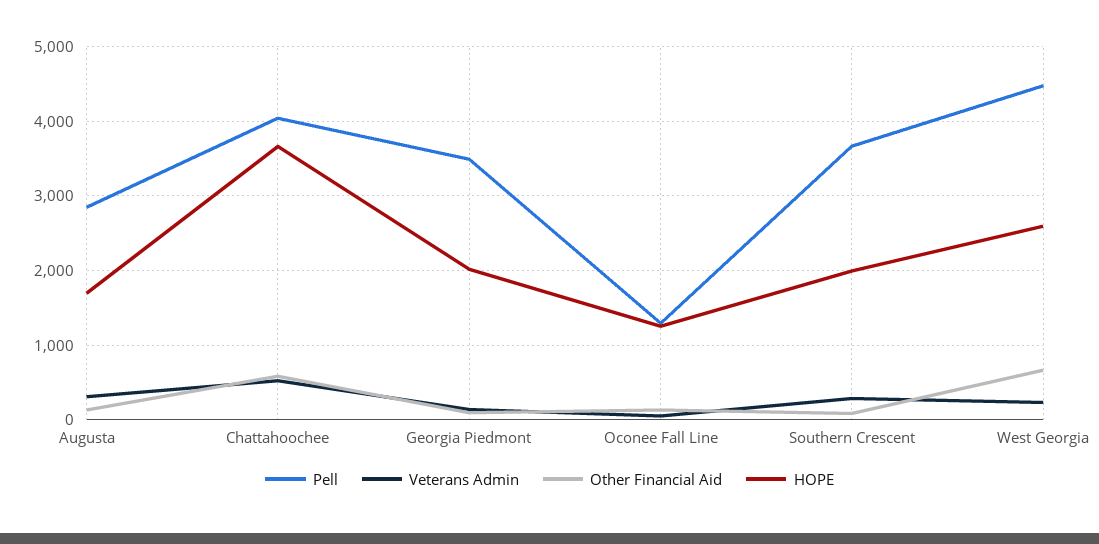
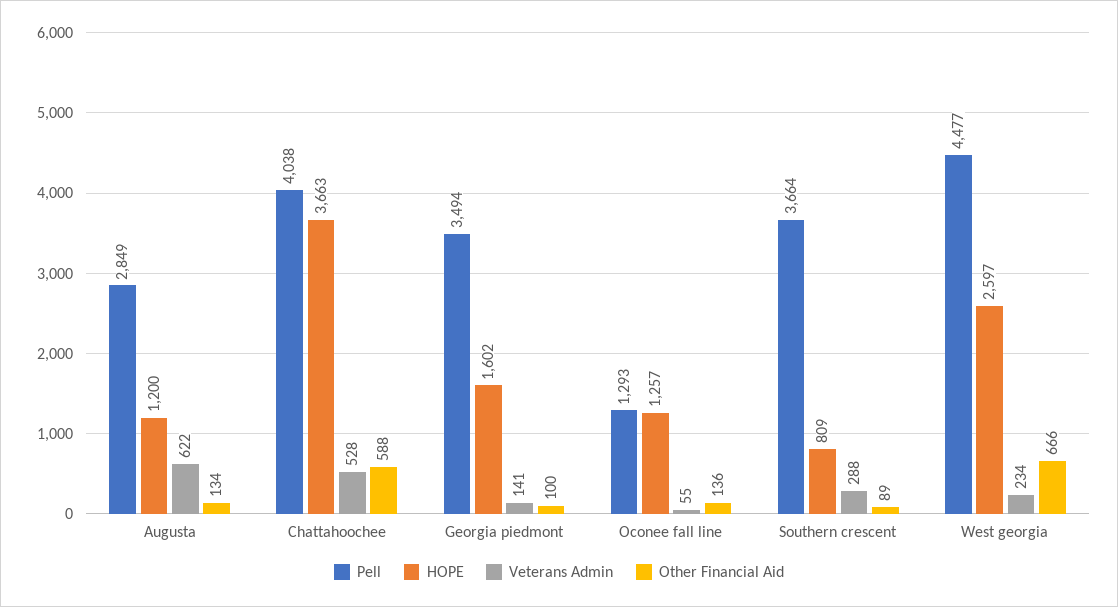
  {
    "Pell": {
      "Augusta": 2849,
      "Chattahoochee": 4038,
      "Georgia Piedmont": 3494,
      "Oconee Fall Line": 1293,
      "Southern Crescent": 3664,
      "West Georgia": 4477
    },
    "Veterans Admin": {
-     "Augusta": 300,
+     "Augusta": 622,
      "Chattahoochee": 528,
      "Georgia Piedmont": 141,
      "Oconee Fall Line": 55,
      "Southern Crescent": 288,
      "West Georgia": 234
    },
    "Other Financial Aid": {
      "Augusta": 134,
      "Chattahoochee": 588,
      "Georgia Piedmont": 100,
      "Oconee Fall Line": 136,
      "Southern Crescent": 89,
      "West Georgia": 666
    },
    "HOPE": {
-     "Augusta": 1700,
+     "Augusta": 1200,
      "Chattahoochee": 3663,
-     "Georgia Piedmont": 2000,
+     "Georgia Piedmont": 1602,
      "Oconee Fall Line": 1257,
-     "Southern Crescent": 2000,
+     "Southern Crescent": 809,
      "West Georgia": 2597
    }
  }

